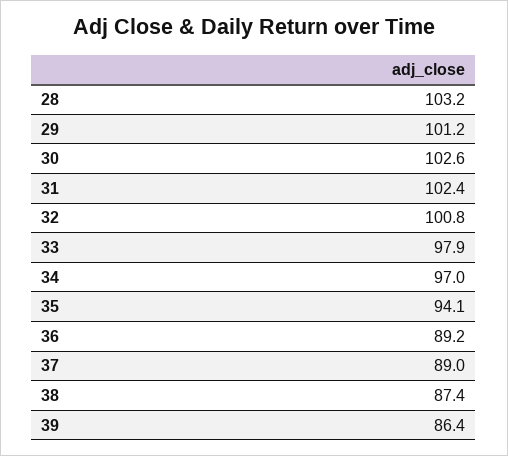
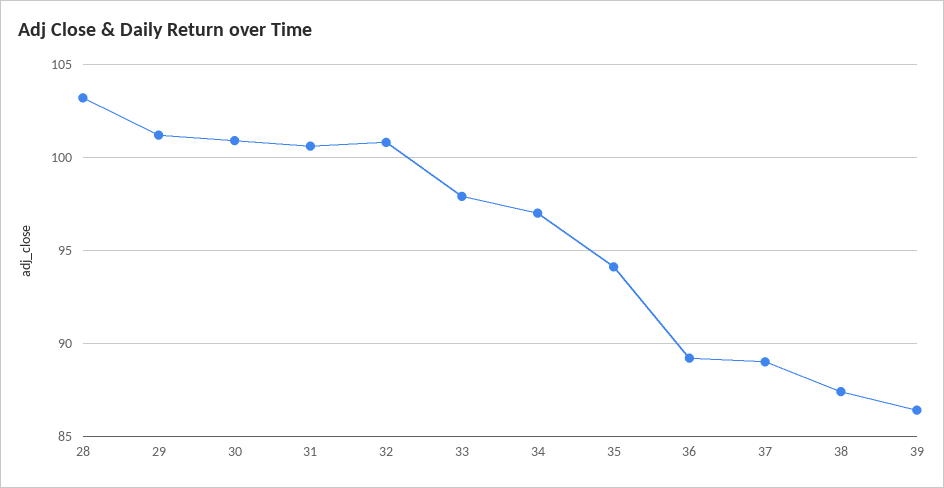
  {
    "28": 103.2,
    "29": 101.2,
-   "30": 102.6,
+   "30": 101,
-   "31": 102.4,
+   "31": 100.5,
    "32": 100.8,
    "33": 97.9,
    "34": 97,
    "35": 94.1,
    "36": 89.2,
    "37": 89,
    "38": 87.4,
    "39": 86.4
  }

